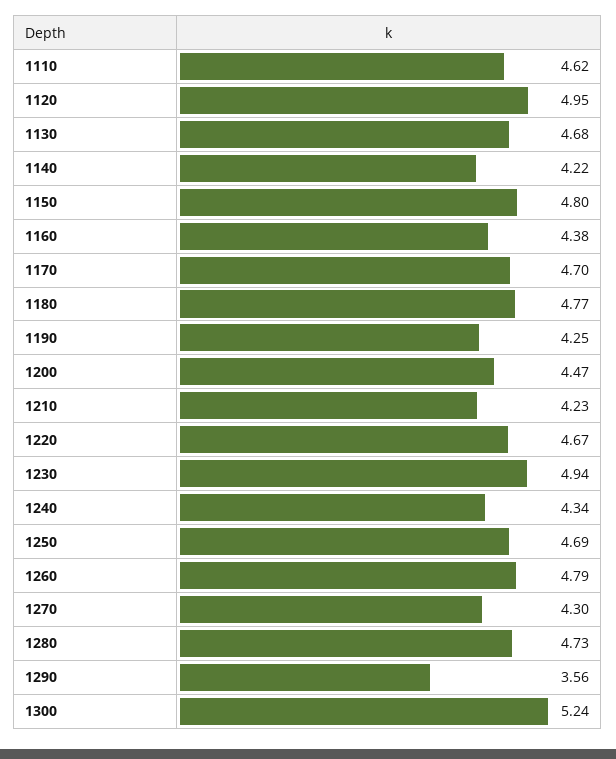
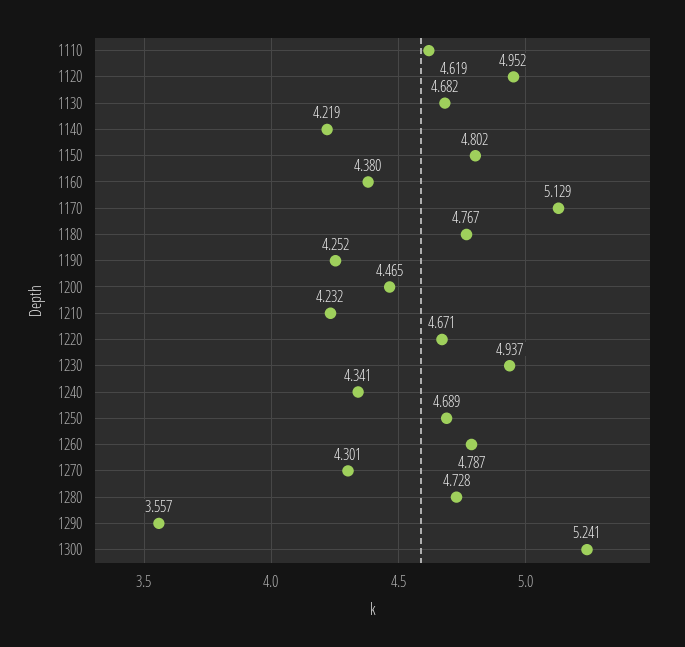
  {
    "1110": 4.619,
    "1120": 4.952,
    "1130": 4.682,
    "1140": 4.219,
    "1150": 4.802,
    "1160": 4.38,
-   "1170": 4.7,
+   "1170": 5.129,
    "1180": 4.767,
    "1190": 4.252,
    "1200": 4.465,
    "1210": 4.232,
    "1220": 4.671,
    "1230": 4.937,
    "1240": 4.341,
    "1250": 4.689,
    "1260": 4.787,
    "1270": 4.301,
    "1280": 4.728,
    "1290": 3.557,
    "1300": 5.241
  }

